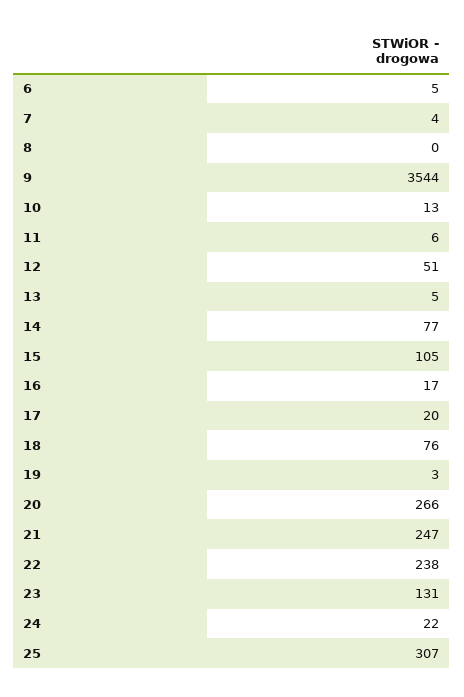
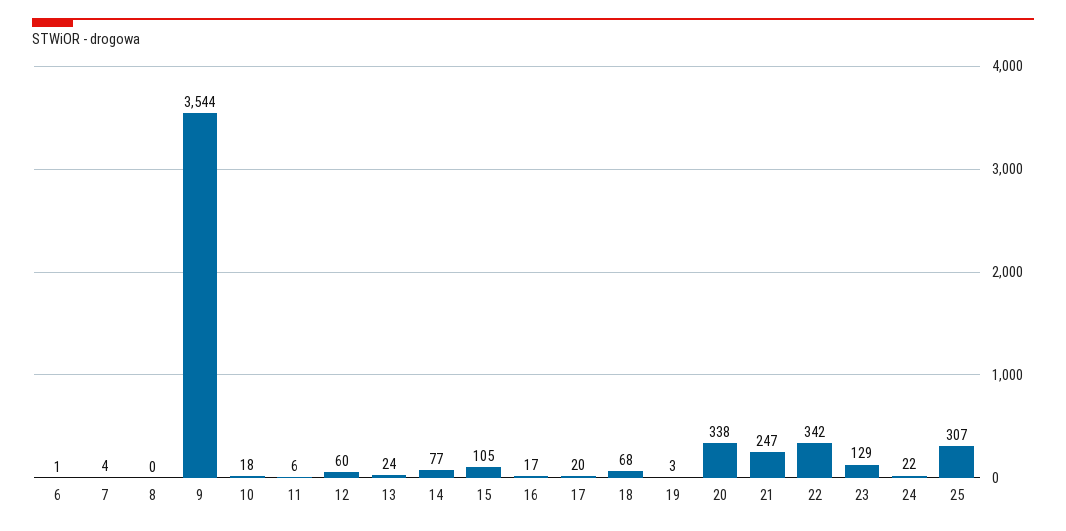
  {
-   "6": 5,
+   "6": 1,
    "7": 4,
    "8": 0,
    "9": 3544,
-   "10": 13,
+   "10": 18,
    "11": 6,
-   "12": 51,
+   "12": 60,
-   "13": 5,
+   "13": 24,
    "14": 77,
    "15": 105,
    "16": 17,
    "17": 20,
-   "18": 76,
+   "18": 68,
    "19": 3,
-   "20": 266,
+   "20": 338,
    "21": 247,
-   "22": 238,
+   "22": 342,
-   "23": 131,
+   "23": 129,
    "24": 22,
    "25": 307
  }

